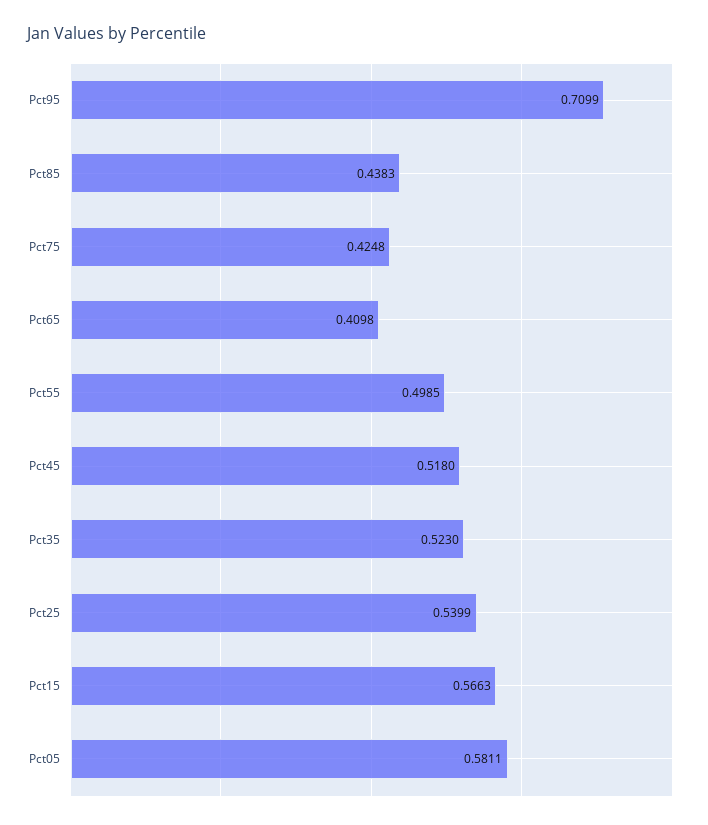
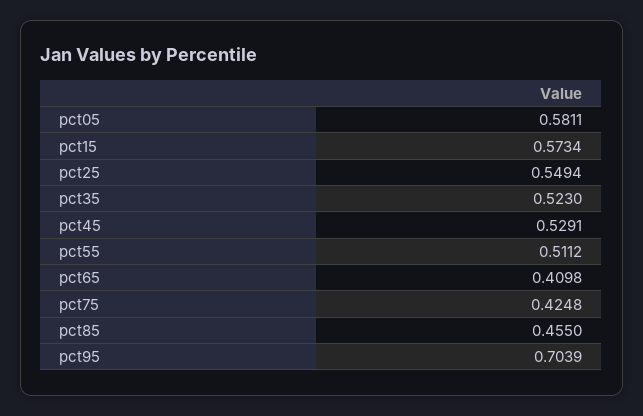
  {
-   "Pct95": 0.7099,
+   "Pct95": 0.7039,
-   "Pct85": 0.4383,
+   "Pct85": 0.455,
    "Pct75": 0.4248,
    "Pct65": 0.4098,
-   "Pct55": 0.4985,
+   "Pct55": 0.5112,
-   "Pct45": 0.518,
+   "Pct45": 0.5291,
    "Pct35": 0.523,
-   "Pct25": 0.5399,
+   "Pct25": 0.5494,
-   "Pct15": 0.5663,
+   "Pct15": 0.5734,
    "Pct05": 0.5811
  }

